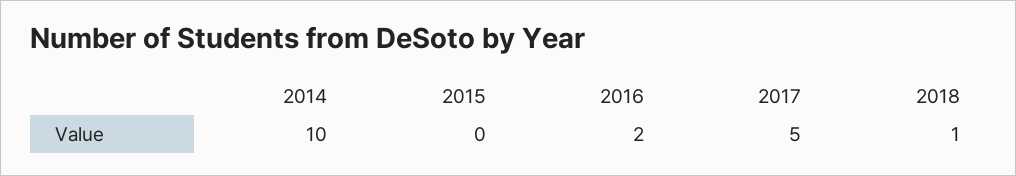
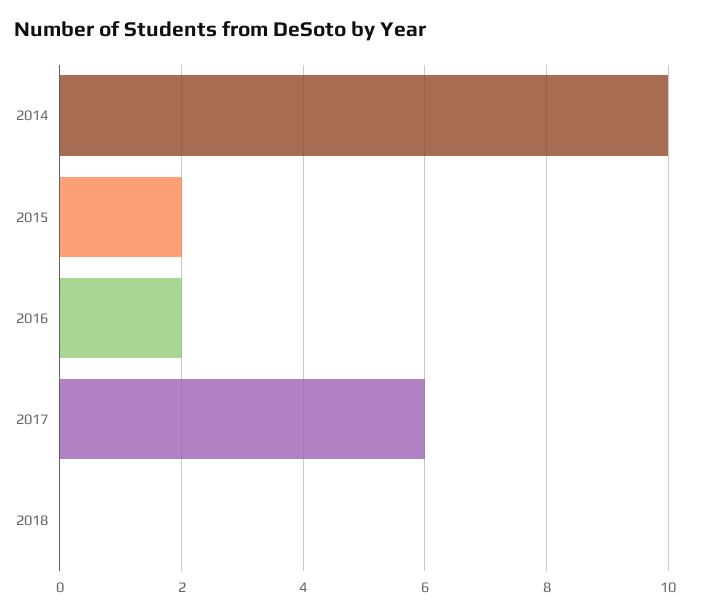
  {
    "2014": 10,
-   "2015": 0,
+   "2015": 2,
    "2016": 2,
-   "2017": 5,
+   "2017": 6,
-   "2018": 1
+   "2018": 0
  }

